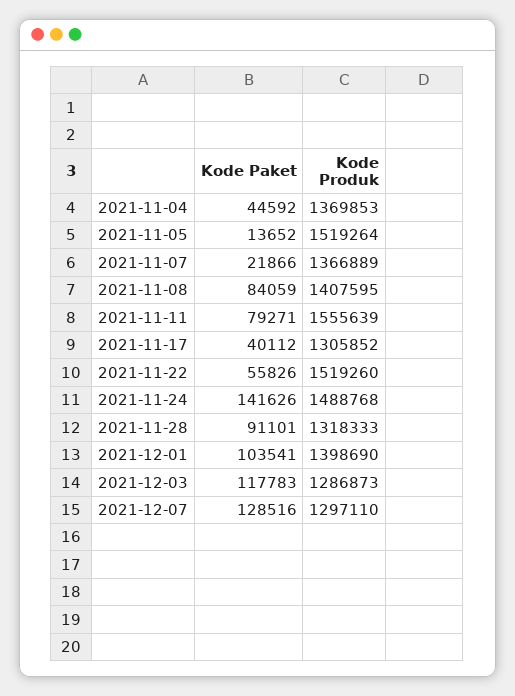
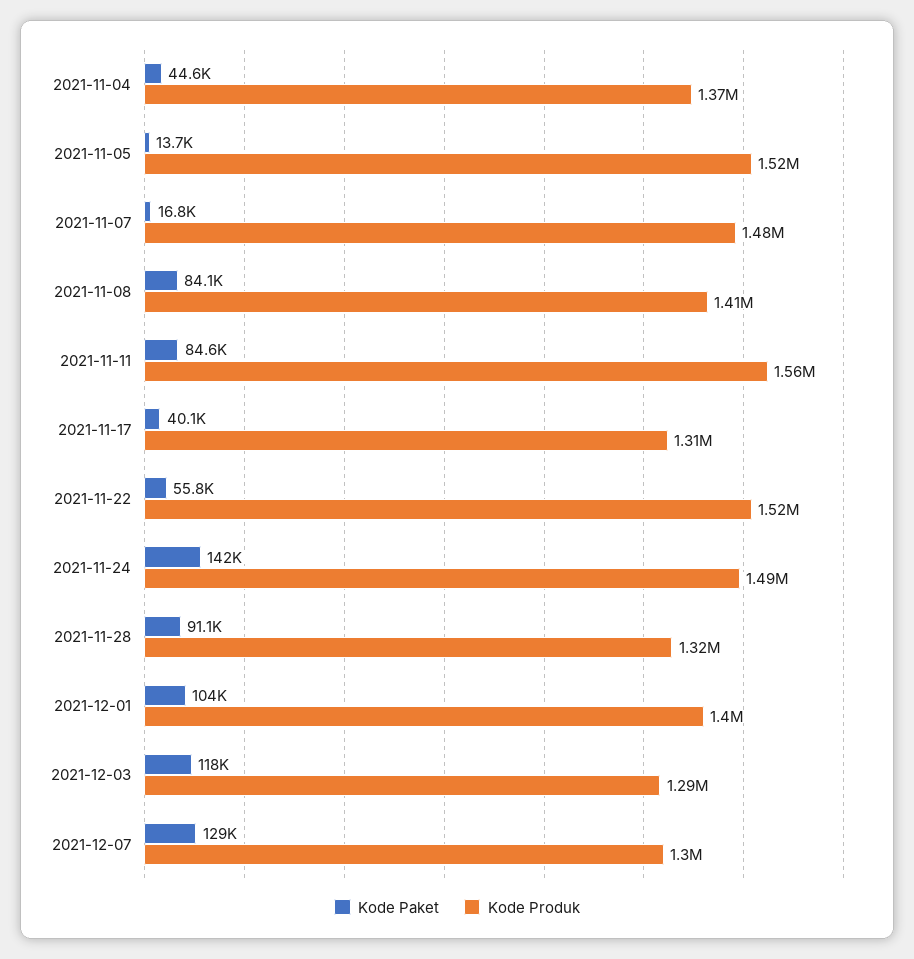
  {
    "Kode Paket": {
      "2021-11-04": 44592,
      "2021-11-05": 13652,
-     "2021-11-07": 21866,
+     "2021-11-07": 16800,
      "2021-11-08": 84059,
-     "2021-11-11": 79271,
+     "2021-11-11": 84600,
      "2021-11-17": 40112,
      "2021-11-22": 55826,
      "2021-11-24": 141626,
      "2021-11-28": 91101,
      "2021-12-01": 103541,
      "2021-12-03": 117783,
      "2021-12-07": 128516
    },
    "Kode Produk": {
      "2021-11-04": 1369853,
      "2021-11-05": 1519264,
-     "2021-11-07": 1366889,
+     "2021-11-07": 1480000,
      "2021-11-08": 1407595,
      "2021-11-11": 1555639,
      "2021-11-17": 1305852,
      "2021-11-22": 1519260,
      "2021-11-24": 1488768,
      "2021-11-28": 1318333,
      "2021-12-01": 1398690,
      "2021-12-03": 1286873,
      "2021-12-07": 1297110
    }
  }

